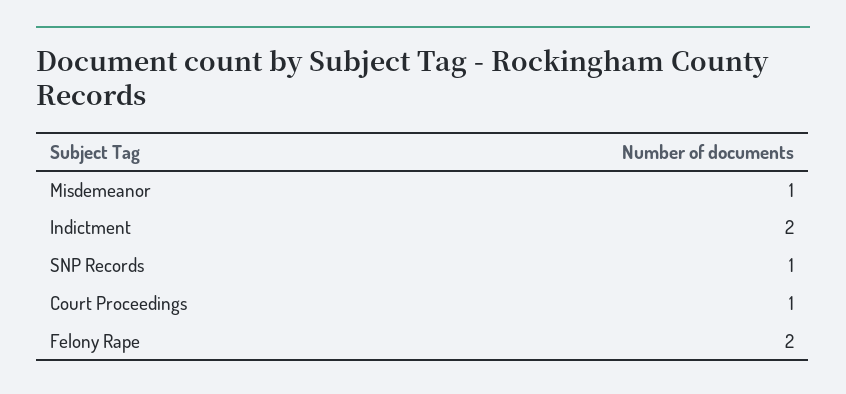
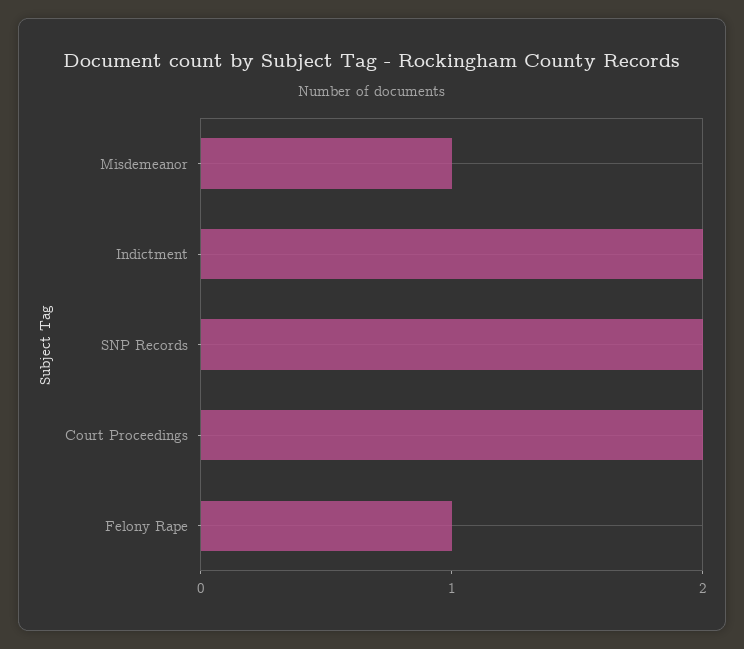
  {
    "Misdemeanor": 1,
    "Indictment": 2,
-   "SNP Records": 1,
+   "SNP Records": 2,
-   "Court Proceedings": 1,
+   "Court Proceedings": 2,
-   "Felony Rape": 2
+   "Felony Rape": 1
  }

